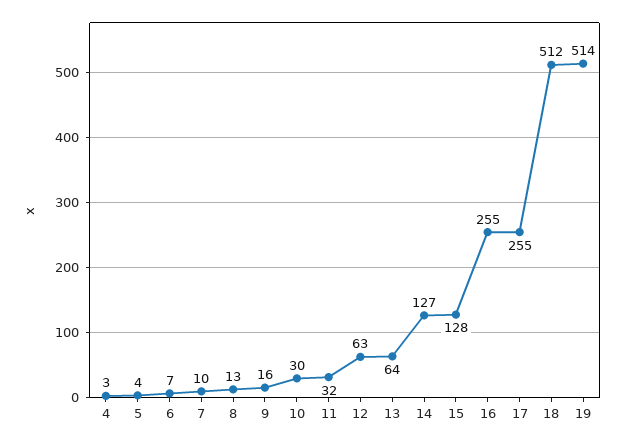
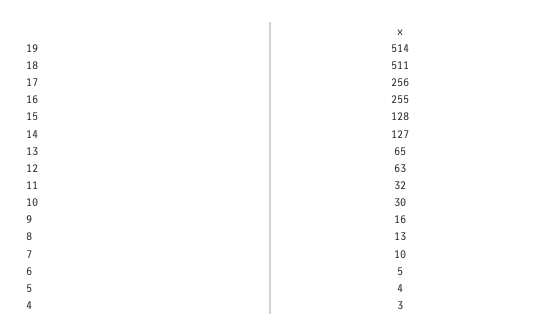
  {
    "4": 3,
    "5": 4,
-   "6": 7,
+   "6": 5,
    "7": 10,
    "8": 13,
    "9": 16,
    "10": 30,
    "11": 32,
    "12": 63,
-   "13": 64,
+   "13": 65,
    "14": 127,
    "15": 128,
    "16": 255,
-   "17": 255,
+   "17": 256,
-   "18": 512,
+   "18": 511,
    "19": 514
  }

